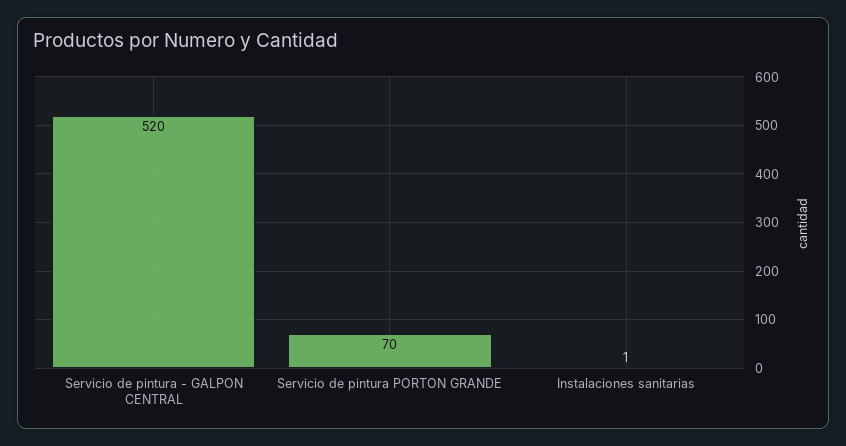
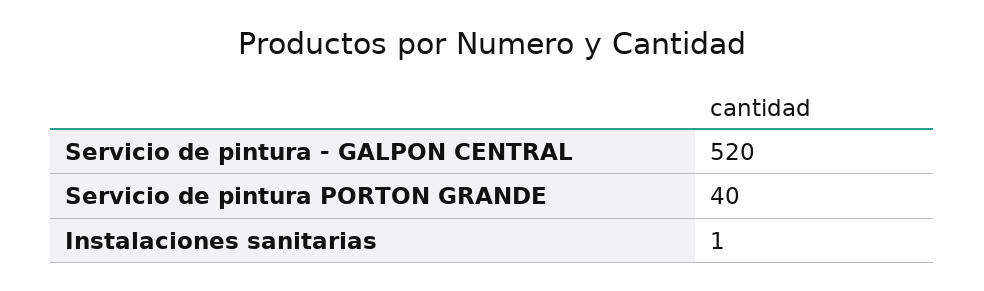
  {
    "Servicio de pintura - GALPON CENTRAL": 520,
-   "Servicio de pintura PORTON GRANDE": 70,
+   "Servicio de pintura PORTON GRANDE": 40,
    "Instalaciones sanitarias": 1
  }

